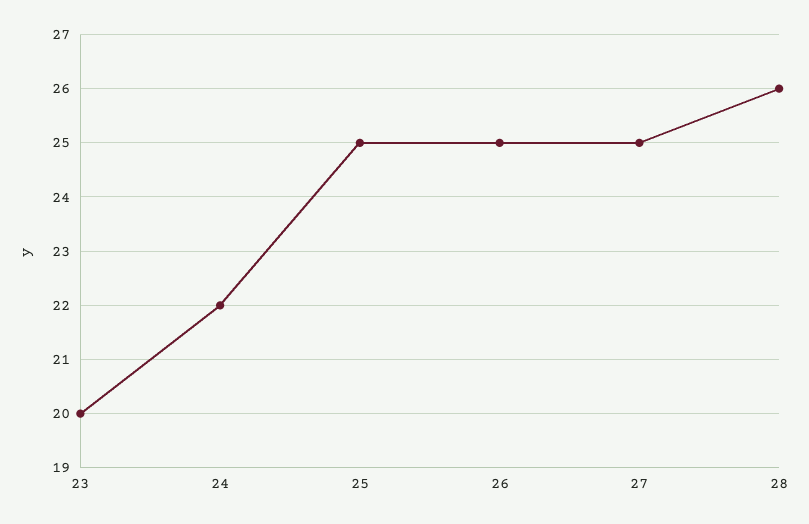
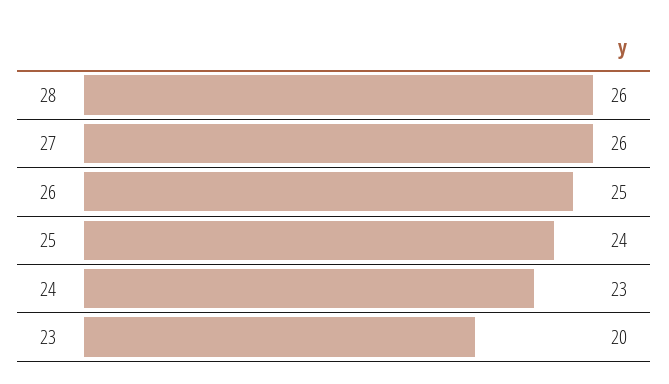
  {
    "23": 20,
-   "24": 22,
+   "24": 23,
-   "25": 25,
+   "25": 24,
    "26": 25,
-   "27": 25,
+   "27": 26,
    "28": 26
  }

